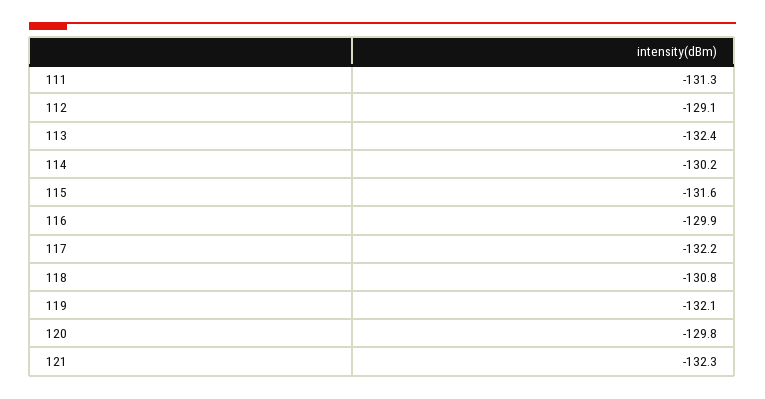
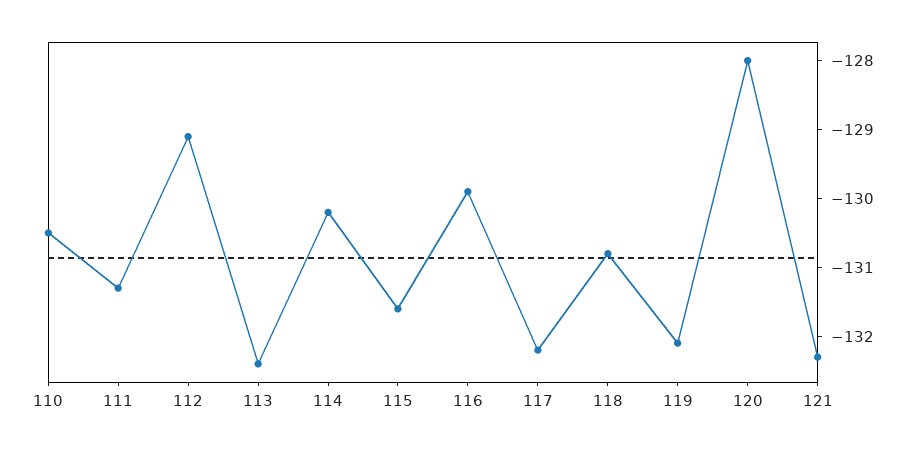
  {
    "111": -131.3,
    "112": -129.1,
    "113": -132.4,
    "114": -130.2,
    "115": -131.6,
    "116": -129.9,
    "117": -132.2,
    "118": -130.8,
    "119": -132.1,
-   "120": -129.8,
+   "120": -128,
-   "121": -132.3
+   "121": -132.3,
+   "110": -130.5
  }

